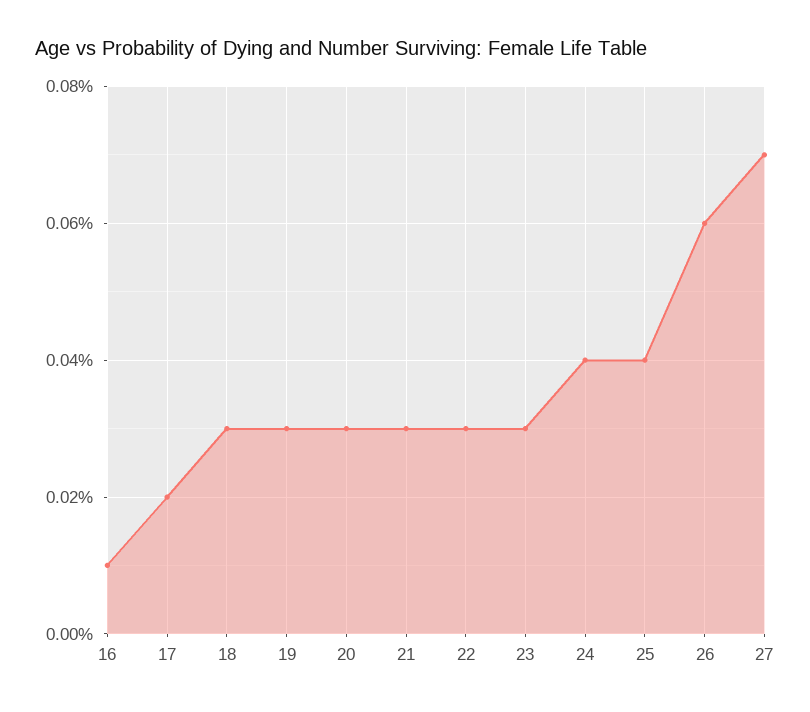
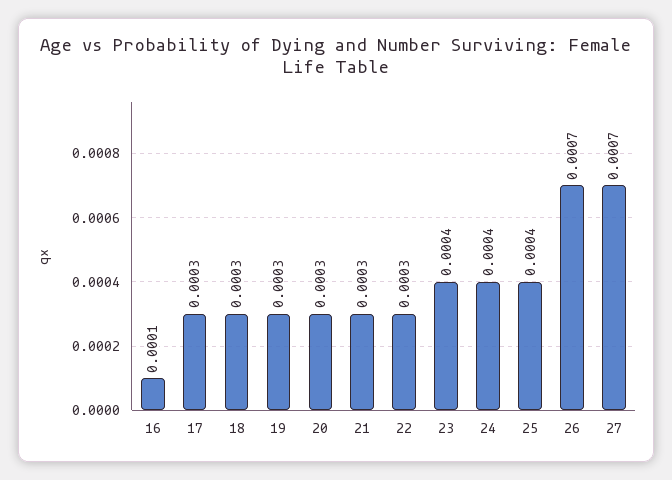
  {
    "16": 0.0001,
-   "17": 0.0002,
+   "17": 0.0003,
    "18": 0.0003,
    "19": 0.0003,
    "20": 0.0003,
    "21": 0.0003,
    "22": 0.0003,
-   "23": 0.0003,
+   "23": 0.0004,
    "24": 0.0004,
    "25": 0.0004,
-   "26": 0.0006,
+   "26": 0.0007,
    "27": 0.0007
  }

